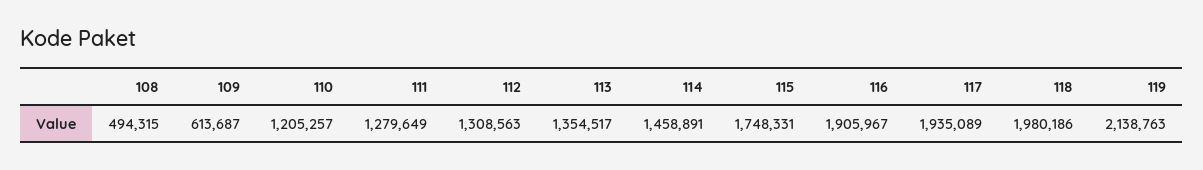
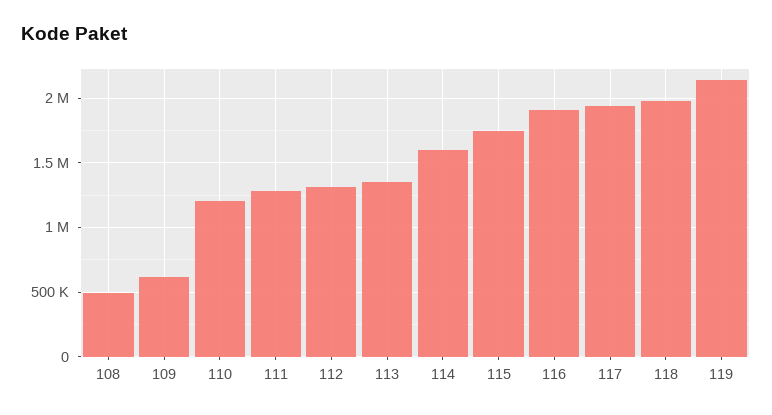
  {
    "108": 494315,
    "109": 613687,
    "110": 1205257,
    "111": 1279649,
    "112": 1308563,
    "113": 1354517,
-   "114": 1458891,
+   "114": 1600000,
    "115": 1748331,
    "116": 1905967,
    "117": 1935089,
    "118": 1980186,
    "119": 2138763
  }

